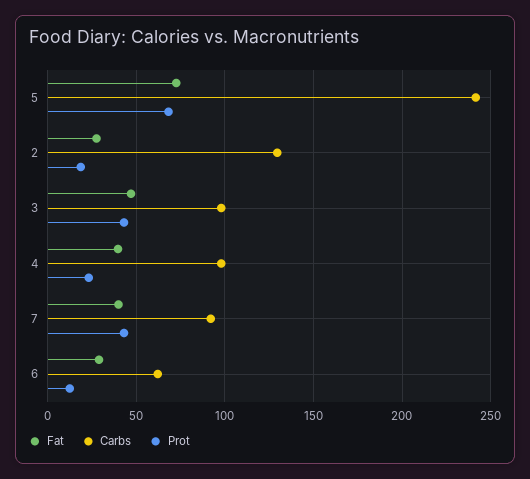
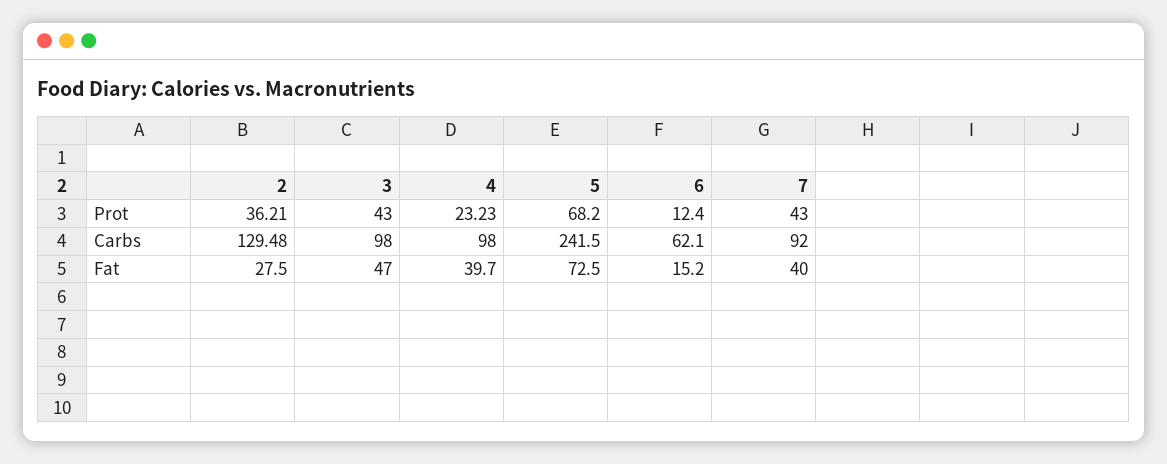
  {
    "Fat": {
      "5": 72.5,
      "2": 27.5,
      "3": 47,
      "4": 39.7,
      "7": 40,
-     "6": 30
+     "6": 15.2
    },
    "Carbs": {
      "5": 241.5,
      "2": 129.48,
      "3": 98,
      "4": 98,
      "7": 92,
      "6": 62.1
    },
    "Prot": {
      "5": 68.2,
-     "2": 20,
+     "2": 36.21,
      "3": 43,
      "4": 23.23,
      "7": 43,
      "6": 12.4
    }
  }

